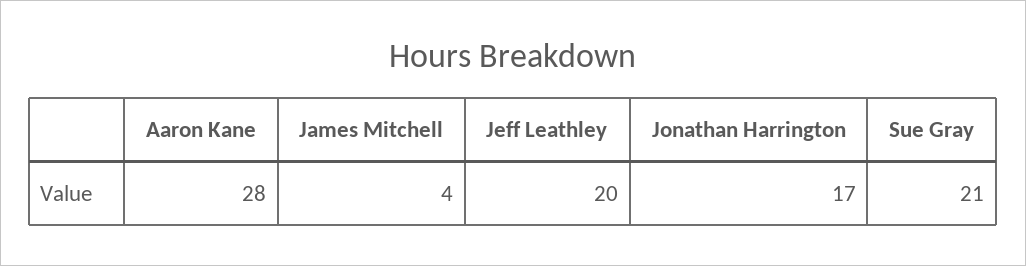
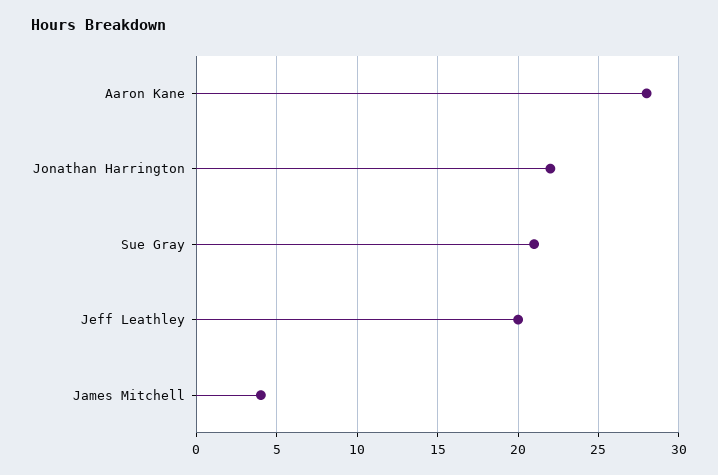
  {
    "Aaron Kane": 28,
    "James Mitchell": 4,
    "Jeff Leathley": 20,
-   "Jonathan Harrington": 17,
+   "Jonathan Harrington": 22,
    "Sue Gray": 21
  }

